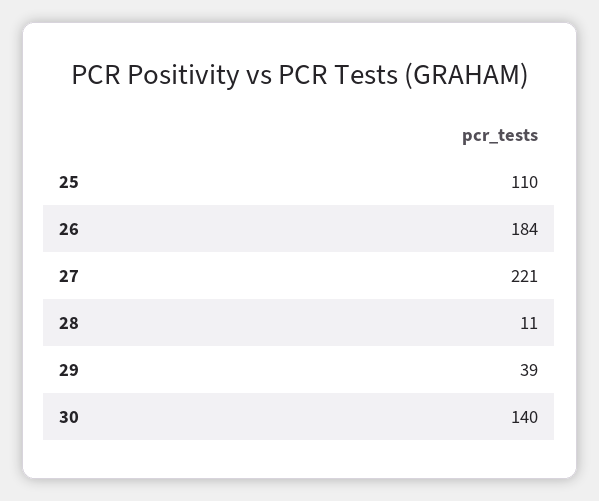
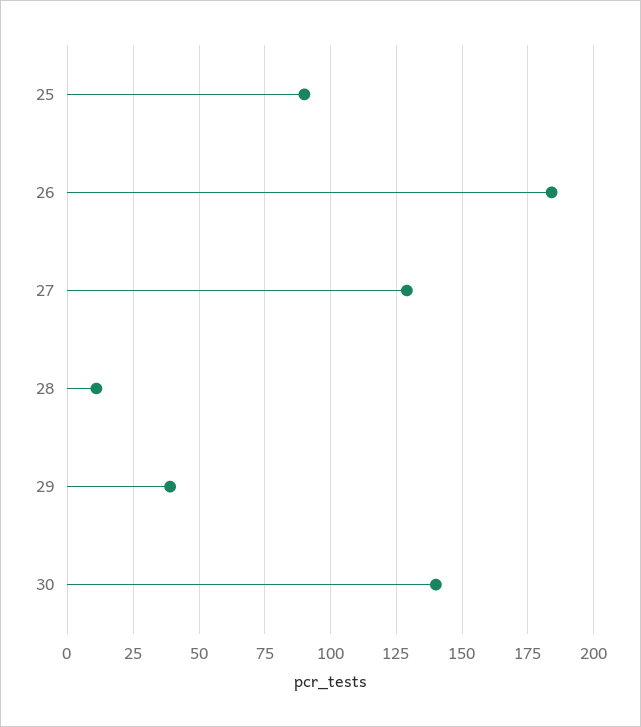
  {
-   "25": 110,
+   "25": 90,
    "26": 184,
-   "27": 221,
+   "27": 130,
    "28": 11,
    "29": 39,
    "30": 140
  }

